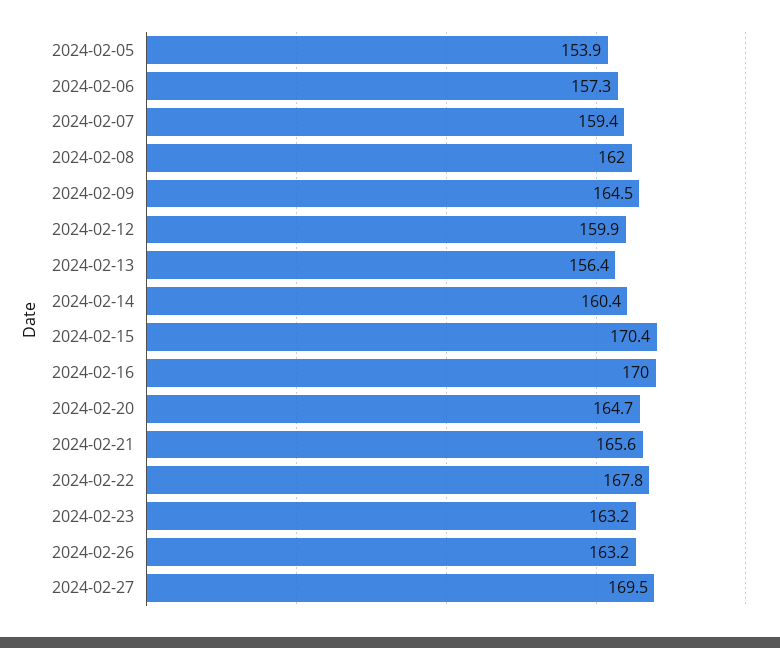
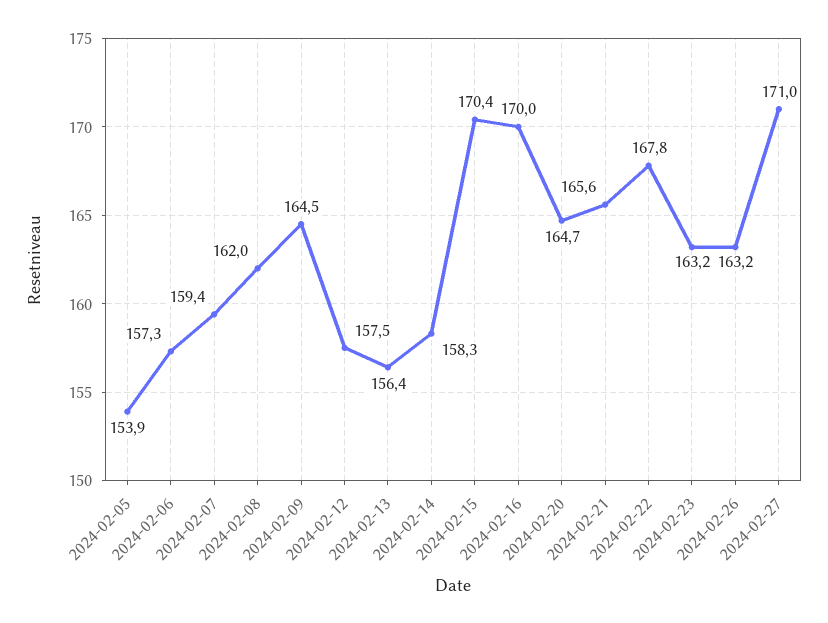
  {
    "2024-02-05": 153.9,
    "2024-02-06": 157.3,
    "2024-02-07": 159.4,
    "2024-02-08": 162,
    "2024-02-09": 164.5,
-   "2024-02-12": 159.9,
+   "2024-02-12": 157.5,
    "2024-02-13": 156.4,
-   "2024-02-14": 160.4,
+   "2024-02-14": 158.3,
    "2024-02-15": 170.4,
    "2024-02-16": 170,
    "2024-02-20": 164.7,
    "2024-02-21": 165.6,
    "2024-02-22": 167.8,
    "2024-02-23": 163.2,
    "2024-02-26": 163.2,
-   "2024-02-27": 169.5
+   "2024-02-27": 171
  }

